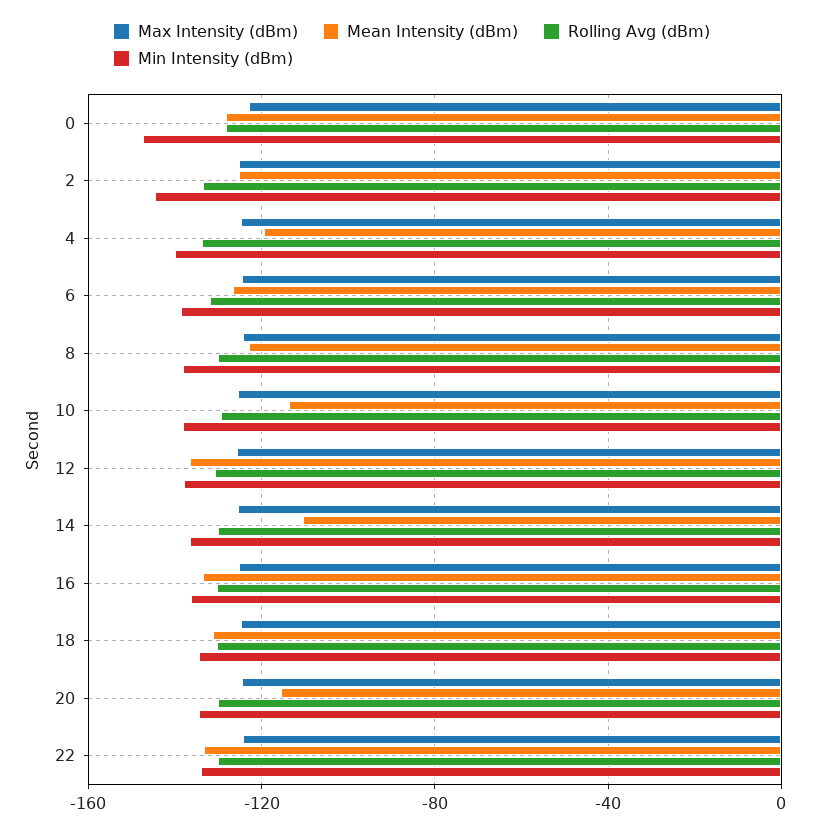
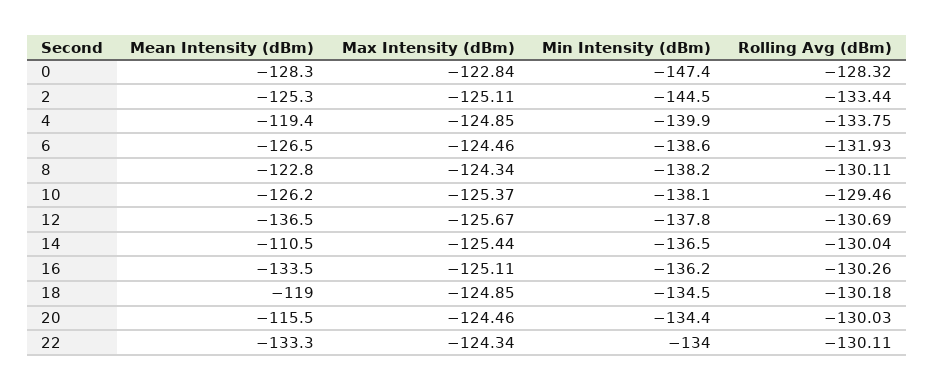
  {
    "Max Intensity (dBm)": {
      "0": -122.84,
      "2": -125.11,
      "4": -124.85,
      "6": -124.46,
      "8": -124.34,
      "10": -125.37,
      "12": -125.67,
      "14": -125.44,
      "16": -125.11,
      "18": -124.85,
      "20": -124.46,
      "22": -124.34
    },
    "Mean Intensity (dBm)": {
      "0": -128.3,
      "2": -125.3,
      "4": -119.4,
      "6": -126.5,
      "8": -122.8,
-     "10": -115,
+     "10": -126.2,
      "12": -136.5,
      "14": -110.5,
      "16": -133.5,
-     "18": -130,
+     "18": -119,
      "20": -115.5,
      "22": -133.3
    },
    "Rolling Avg (dBm)": {
      "0": -128.32,
      "2": -133.44,
      "4": -133.75,
      "6": -131.93,
      "8": -130.11,
      "10": -129.46,
      "12": -130.69,
      "14": -130.04,
      "16": -130.26,
      "18": -130.18,
      "20": -130.03,
      "22": -130.11
    },
    "Min Intensity (dBm)": {
      "0": -147.4,
      "2": -144.5,
      "4": -139.9,
      "6": -138.6,
      "8": -138.2,
      "10": -138.1,
      "12": -137.8,
      "14": -136.5,
      "16": -136.2,
      "18": -134.5,
      "20": -134.4,
      "22": -134
    }
  }

